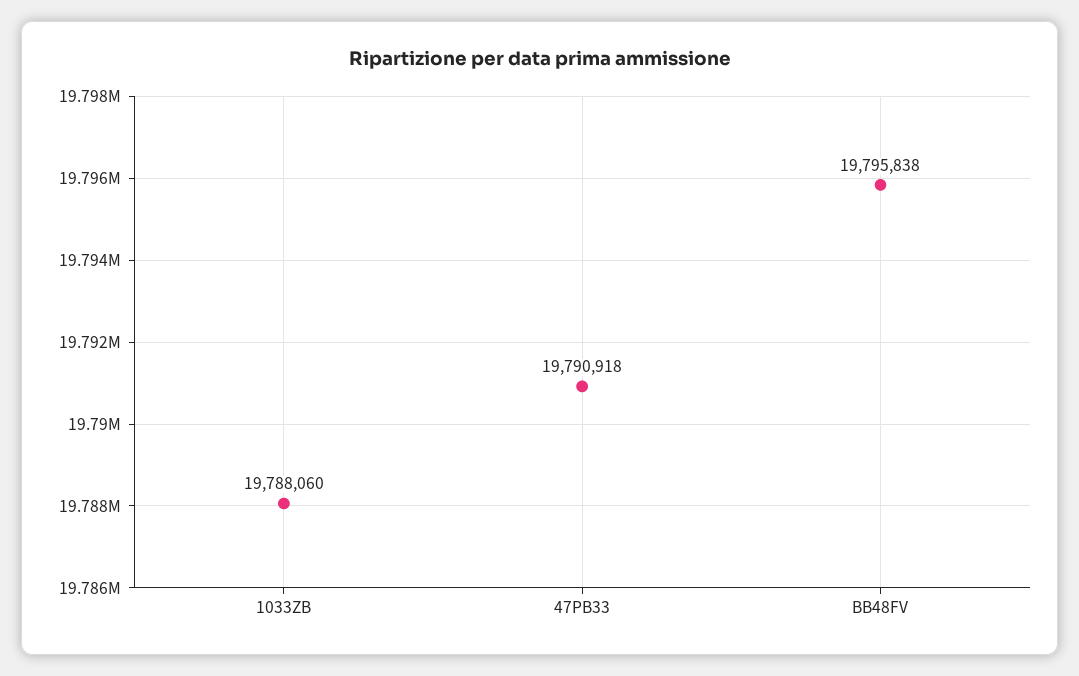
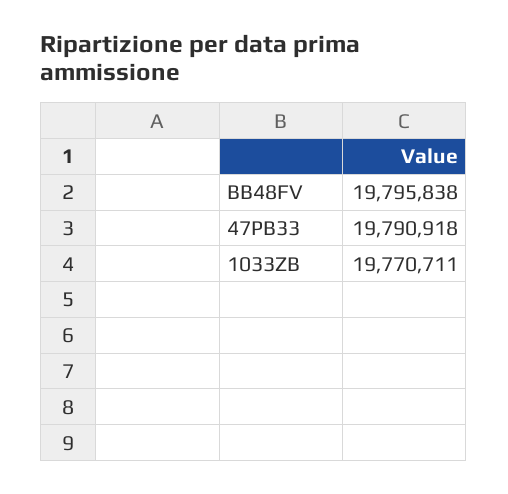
  {
-   "1033ZB": 19788060,
+   "1033ZB": 19770711,
    "47PB33": 19790918,
    "BB48FV": 19795838
  }

